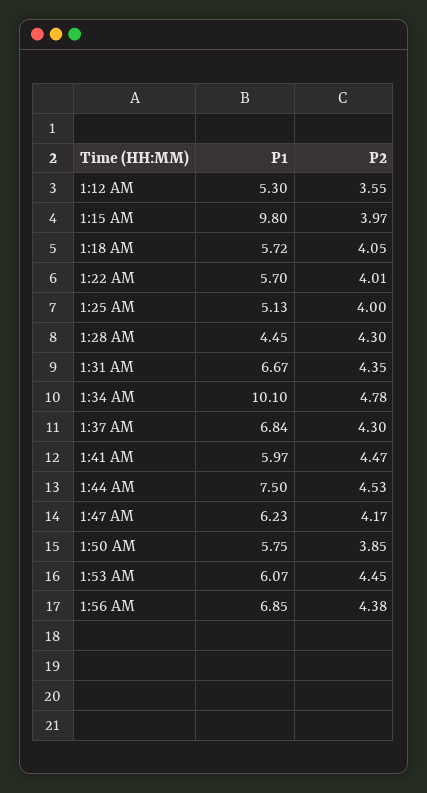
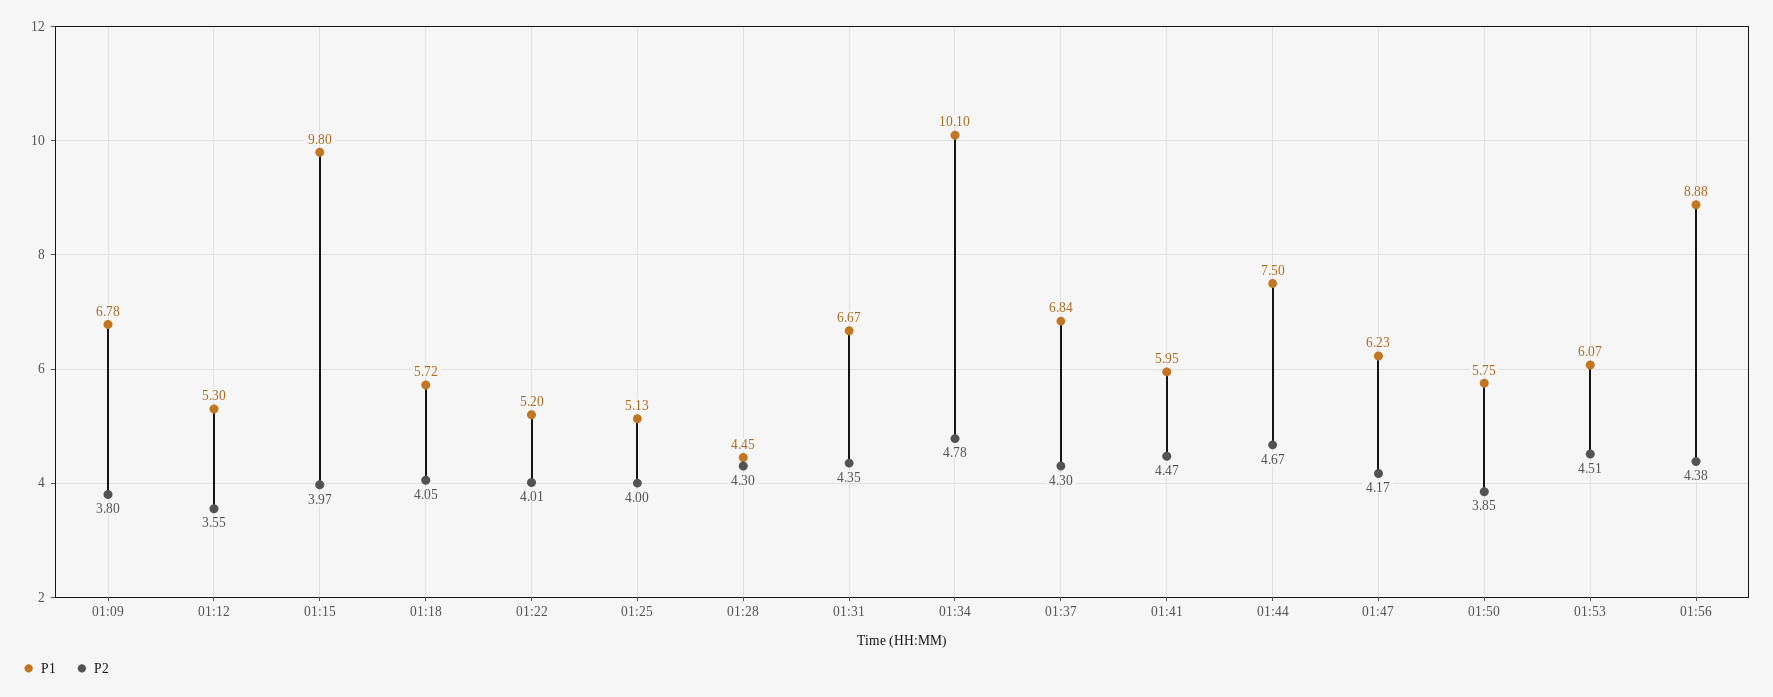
  {
    "P1": {
      "1:12 AM": 5.3,
      "1:15 AM": 9.8,
      "1:18 AM": 5.72,
-     "1:22 AM": 5.7,
+     "1:22 AM": 5.2,
      "1:25 AM": 5.13,
      "1:28 AM": 4.45,
      "1:31 AM": 6.67,
      "1:34 AM": 10.1,
      "1:37 AM": 6.84,
-     "1:41 AM": 5.97,
+     "1:41 AM": 5.95,
      "1:44 AM": 7.5,
      "1:47 AM": 6.23,
      "1:50 AM": 5.75,
      "1:53 AM": 6.07,
-     "1:56 AM": 6.85
+     "1:56 AM": 8.88,
+     "01:09": 6.78
    },
    "P2": {
      "1:12 AM": 3.55,
      "1:15 AM": 3.97,
      "1:18 AM": 4.05,
      "1:22 AM": 4.01,
      "1:25 AM": 4,
      "1:28 AM": 4.3,
      "1:31 AM": 4.35,
      "1:34 AM": 4.78,
      "1:37 AM": 4.3,
      "1:41 AM": 4.47,
-     "1:44 AM": 4.53,
+     "1:44 AM": 4.67,
      "1:47 AM": 4.17,
      "1:50 AM": 3.85,
-     "1:53 AM": 4.45,
+     "1:53 AM": 4.51,
-     "1:56 AM": 4.38
+     "1:56 AM": 4.38,
+     "01:09": 3.8
    }
  }

